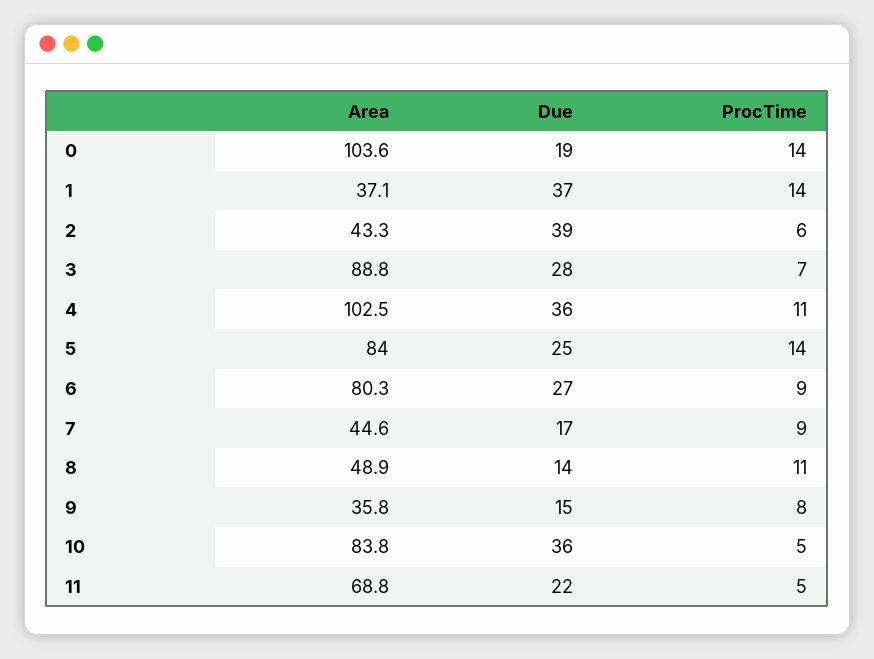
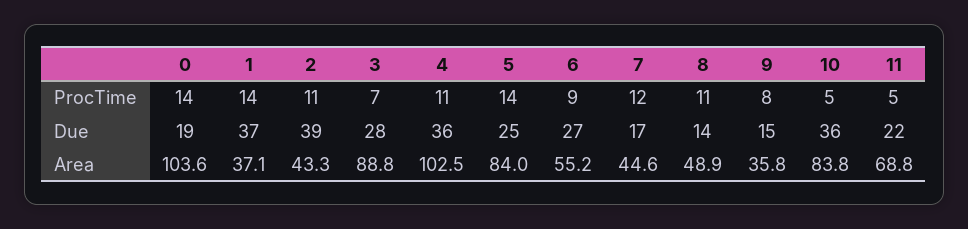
  {
    "Area": {
      "0": 103.6,
      "1": 37.1,
      "2": 43.3,
      "3": 88.8,
      "4": 102.5,
      "5": 84,
-     "6": 80.3,
+     "6": 55.2,
      "7": 44.6,
      "8": 48.9,
      "9": 35.8,
      "10": 83.8,
      "11": 68.8
    },
    "Due": {
      "0": 19,
      "1": 37,
      "2": 39,
      "3": 28,
      "4": 36,
      "5": 25,
      "6": 27,
      "7": 17,
      "8": 14,
      "9": 15,
      "10": 36,
      "11": 22
    },
    "ProcTime": {
      "0": 14,
      "1": 14,
-     "2": 6,
+     "2": 11,
      "3": 7,
      "4": 11,
      "5": 14,
      "6": 9,
-     "7": 9,
+     "7": 12,
      "8": 11,
      "9": 8,
      "10": 5,
      "11": 5
    }
  }

